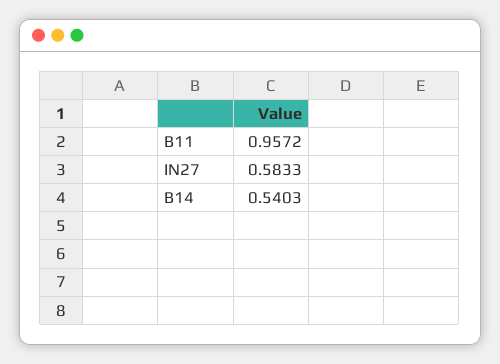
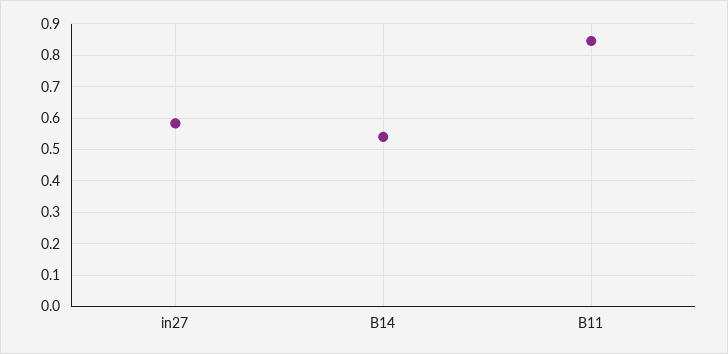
  {
-   "B11": 0.9572,
+   "B11": 0.84,
    "IN27": 0.5833,
    "B14": 0.5403
  }

